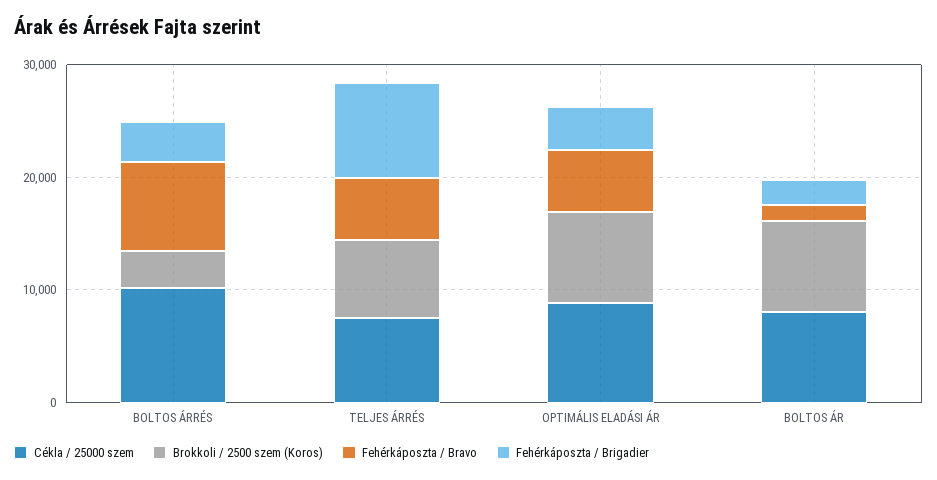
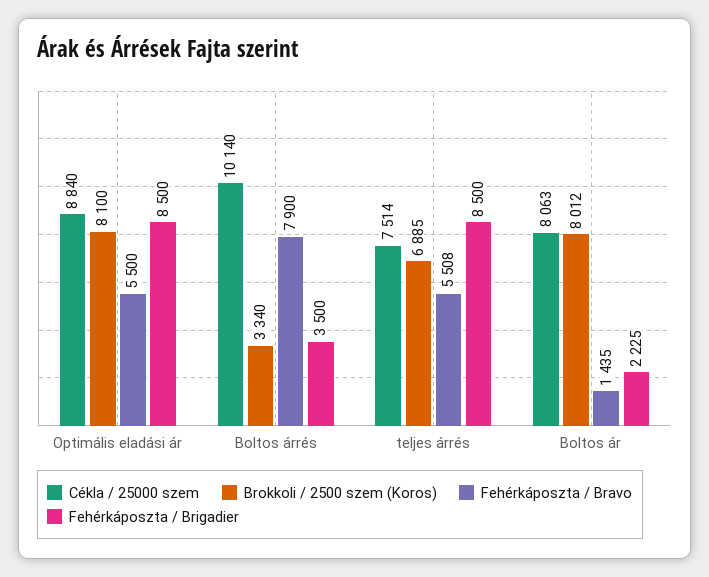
  {
    "Cékla / 25000 szem": {
      "BOLTOS ÁRRÉS": 10140,
      "TELJES ÁRRÉS": 7514,
      "OPTIMÁLIS ELADÁSI ÁR": 8840,
      "BOLTOS ÁR": 8063
    },
    "Brokkoli / 2500 szem (Koros)": {
      "BOLTOS ÁRRÉS": 3340,
      "TELJES ÁRRÉS": 6885,
      "OPTIMÁLIS ELADÁSI ÁR": 8100,
      "BOLTOS ÁR": 8012
    },
    "Fehérkáposzta / Bravo": {
      "BOLTOS ÁRRÉS": 7900,
      "TELJES ÁRRÉS": 5508,
      "OPTIMÁLIS ELADÁSI ÁR": 5500,
      "BOLTOS ÁR": 1435
    },
    "Fehérkáposzta / Brigadier": {
      "BOLTOS ÁRRÉS": 3500,
      "TELJES ÁRRÉS": 8500,
-     "OPTIMÁLIS ELADÁSI ÁR": 4000,
+     "OPTIMÁLIS ELADÁSI ÁR": 8500,
      "BOLTOS ÁR": 2225
    }
  }

